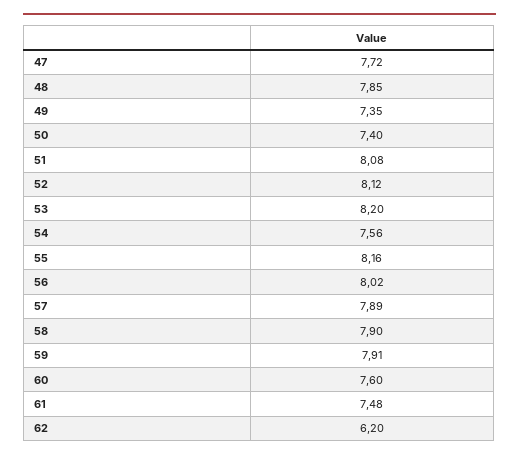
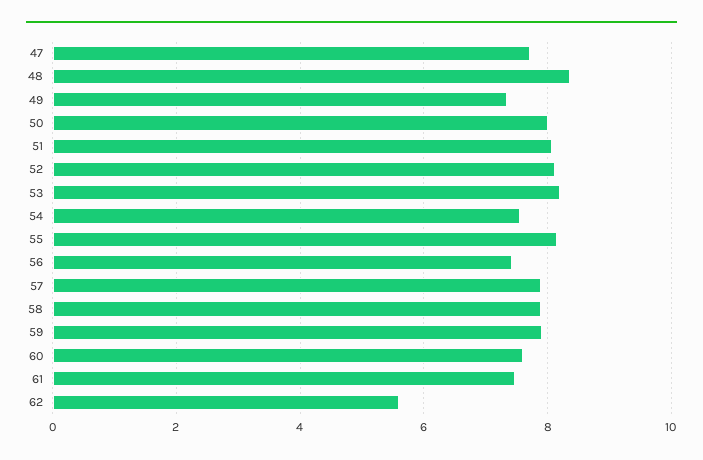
  {
    "47": 7.72,
-   "48": 7.85,
+   "48": 8.4,
    "49": 7.35,
-   "50": 7.4,
+   "50": 8,
    "51": 8.08,
    "52": 8.12,
    "53": 8.2,
    "54": 7.56,
    "55": 8.16,
-   "56": 8.02,
+   "56": 7.4,
    "57": 7.89,
    "58": 7.9,
    "59": 7.91,
    "60": 7.6,
    "61": 7.48,
-   "62": 6.2
+   "62": 5.6
  }

